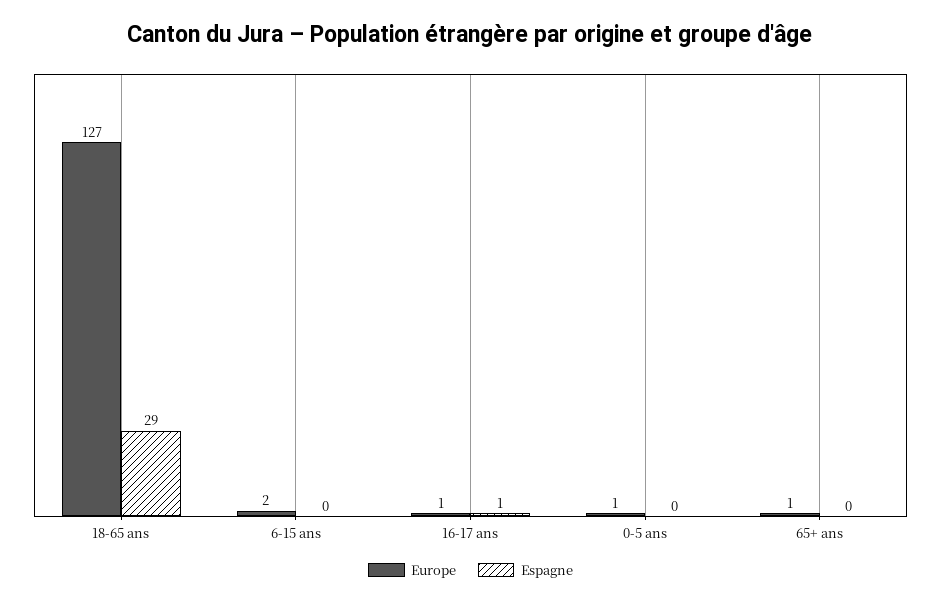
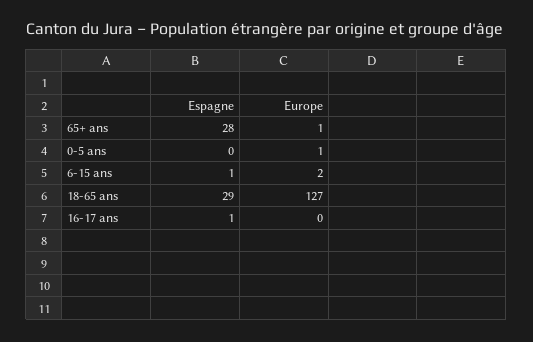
  {
    "Europe": {
      "18-65 ans": 127,
      "6-15 ans": 2,
-     "16-17 ans": 1,
+     "16-17 ans": 0,
      "0-5 ans": 1,
      "65+ ans": 1
    },
    "Espagne": {
      "18-65 ans": 29,
-     "6-15 ans": 0,
+     "6-15 ans": 1,
      "16-17 ans": 1,
      "0-5 ans": 0,
-     "65+ ans": 0
+     "65+ ans": 28
    }
  }

